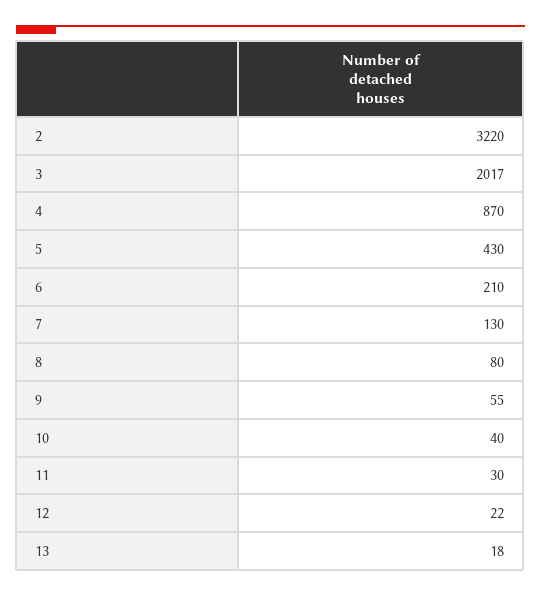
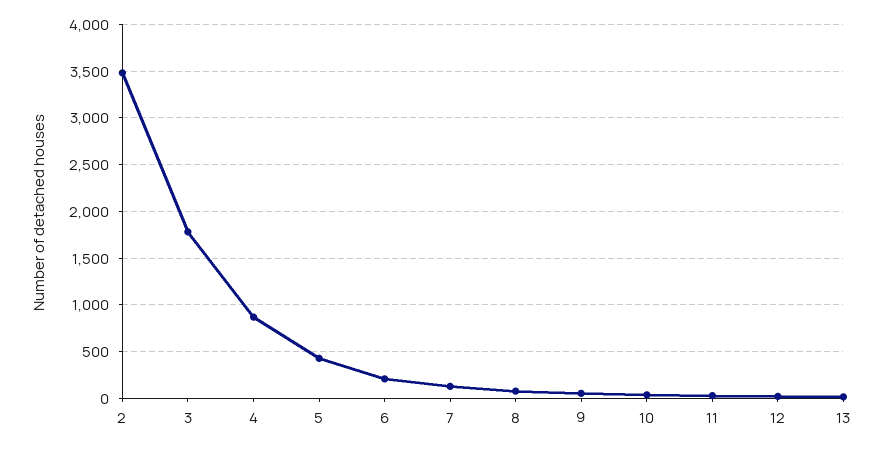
  {
-   "2": 3220,
+   "2": 3500,
-   "3": 2017,
+   "3": 1800,
    "4": 870,
    "5": 430,
    "6": 210,
    "7": 130,
    "8": 80,
    "9": 55,
    "10": 40,
    "11": 30,
    "12": 22,
    "13": 18
  }

